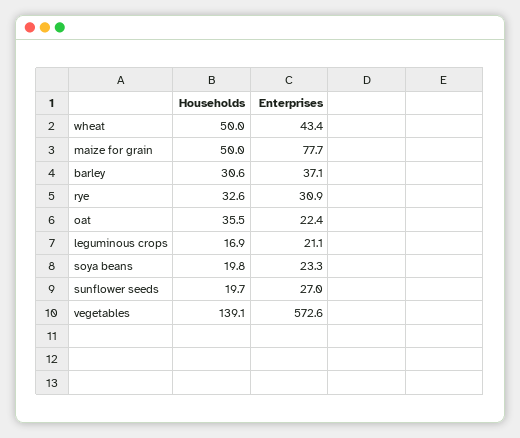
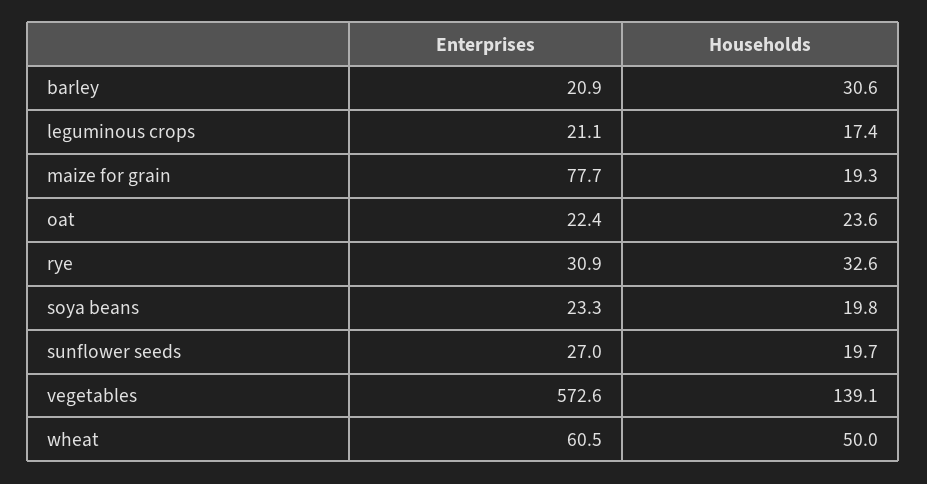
  {
    "Households": {
      "wheat": 50,
-     "maize for grain": 50,
+     "maize for grain": 19.3,
      "barley": 30.6,
      "rye": 32.6,
-     "oat": 35.5,
+     "oat": 23.6,
-     "leguminous crops": 16.9,
+     "leguminous crops": 17.4,
      "soya beans": 19.8,
      "sunflower seeds": 19.7,
      "vegetables": 139.1
    },
    "Enterprises": {
-     "wheat": 43.4,
+     "wheat": 60.5,
      "maize for grain": 77.7,
-     "barley": 37.1,
+     "barley": 20.9,
      "rye": 30.9,
      "oat": 22.4,
      "leguminous crops": 21.1,
      "soya beans": 23.3,
      "sunflower seeds": 27,
      "vegetables": 572.6
    }
  }

